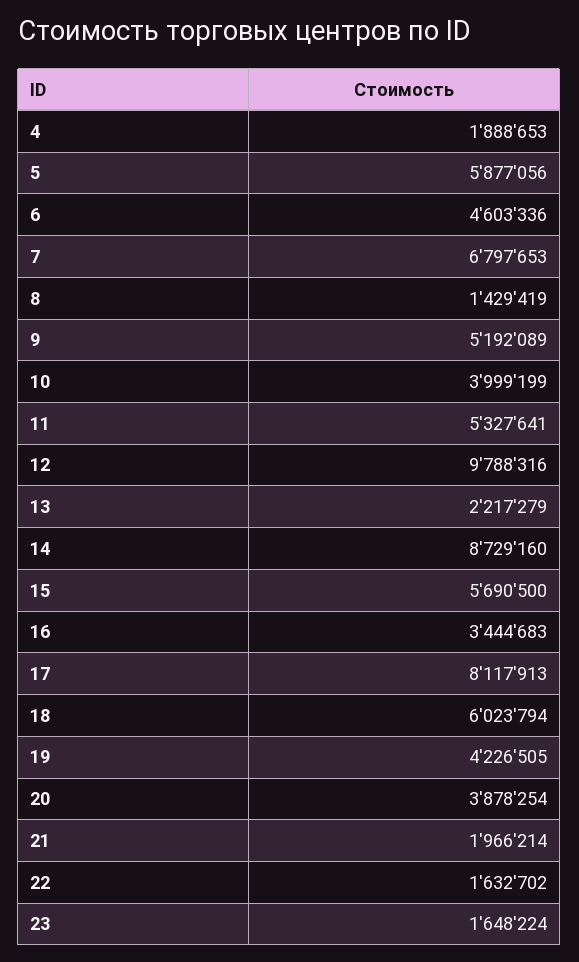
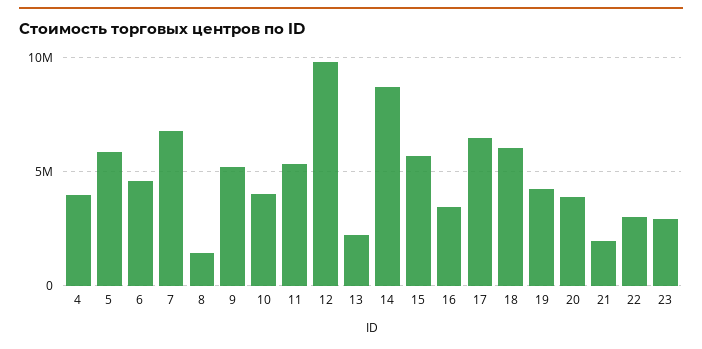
  {
-   "4": 1888653,
+   "4": 4000000,
    "5": 5877056,
    "6": 4603336,
    "7": 6797653,
    "8": 1429419,
    "9": 5192089,
    "10": 3999199,
    "11": 5327641,
    "12": 9788316,
    "13": 2217279,
    "14": 8729160,
    "15": 5690500,
    "16": 3444683,
-   "17": 8117913,
+   "17": 6500000,
    "18": 6023794,
    "19": 4226505,
    "20": 3878254,
    "21": 1966214,
-   "22": 1632702,
+   "22": 3000000,
-   "23": 1648224
+   "23": 3000000
  }

